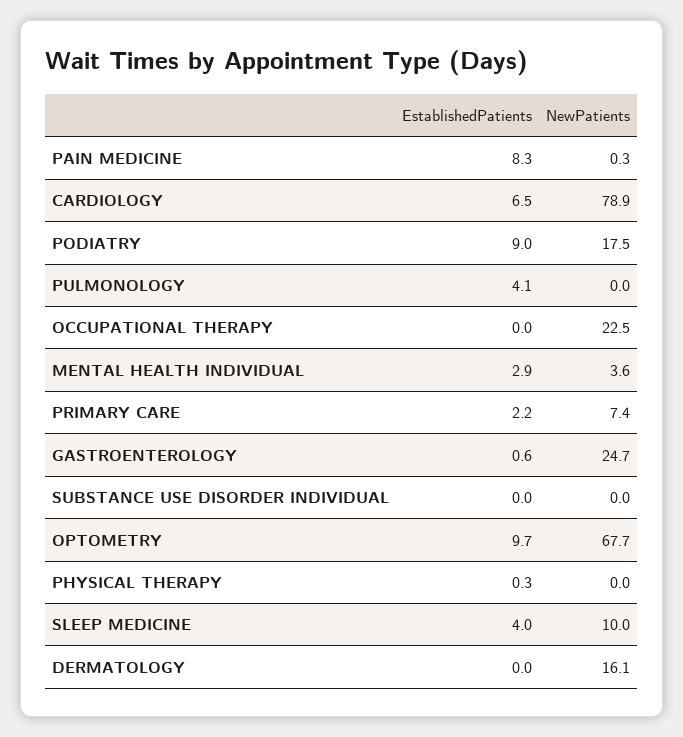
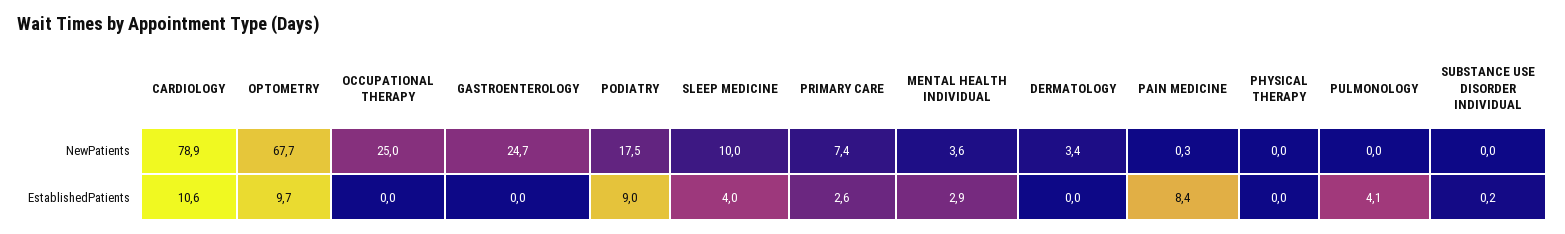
  {
    "EstablishedPatients": {
-     "PAIN MEDICINE": 8.3,
+     "PAIN MEDICINE": 8.4,
-     "CARDIOLOGY": 6.5,
+     "CARDIOLOGY": 10.6,
      "PODIATRY": 9,
      "PULMONOLOGY": 4.1,
      "OCCUPATIONAL THERAPY": 0,
      "MENTAL HEALTH INDIVIDUAL": 2.9,
-     "PRIMARY CARE": 2.2,
+     "PRIMARY CARE": 2.6,
-     "GASTROENTEROLOGY": 0.6,
+     "GASTROENTEROLOGY": 0,
-     "SUBSTANCE USE DISORDER INDIVIDUAL": 0,
+     "SUBSTANCE USE DISORDER INDIVIDUAL": 0.2,
      "OPTOMETRY": 9.7,
-     "PHYSICAL THERAPY": 0.3,
+     "PHYSICAL THERAPY": 0,
      "SLEEP MEDICINE": 4,
      "DERMATOLOGY": 0
    },
    "NewPatients": {
      "PAIN MEDICINE": 0.3,
      "CARDIOLOGY": 78.9,
      "PODIATRY": 17.5,
      "PULMONOLOGY": 0,
-     "OCCUPATIONAL THERAPY": 22.5,
+     "OCCUPATIONAL THERAPY": 25,
      "MENTAL HEALTH INDIVIDUAL": 3.6,
      "PRIMARY CARE": 7.4,
      "GASTROENTEROLOGY": 24.7,
      "SUBSTANCE USE DISORDER INDIVIDUAL": 0,
      "OPTOMETRY": 67.7,
      "PHYSICAL THERAPY": 0,
      "SLEEP MEDICINE": 10,
-     "DERMATOLOGY": 16.1
+     "DERMATOLOGY": 3.4
    }
  }

